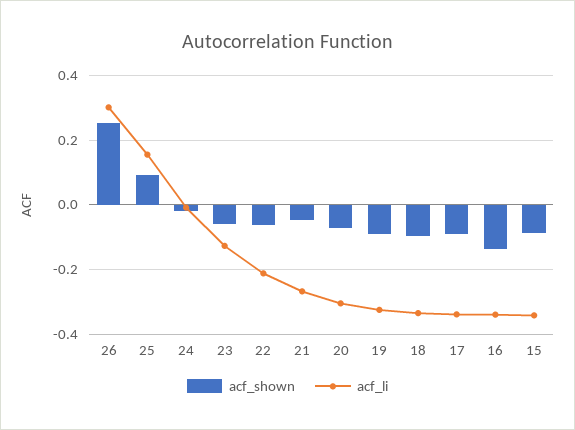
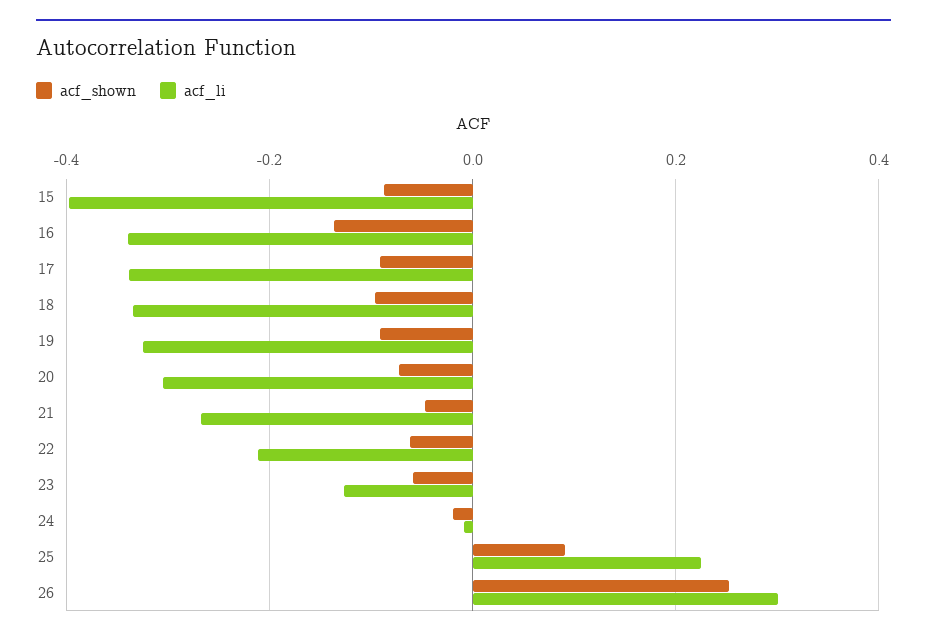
  {
    "acf_shown": {
      "26": 0.26,
      "25": 0.1,
      "24": -0.02,
      "23": -0.06,
      "22": -0.06,
      "21": -0.04,
      "20": -0.08,
      "19": -0.1,
      "18": -0.1,
      "17": -0.1,
      "16": -0.14,
      "15": -0.08
    },
    "acf_li": {
      "26": 0.3,
-     "25": 0.16,
+     "25": 0.22,
      "24": 0,
      "23": -0.12,
      "22": -0.22,
      "21": -0.26,
      "20": -0.3,
      "19": -0.32,
      "18": -0.34,
      "17": -0.34,
      "16": -0.34,
-     "15": -0.34
+     "15": -0.4
    }
  }

